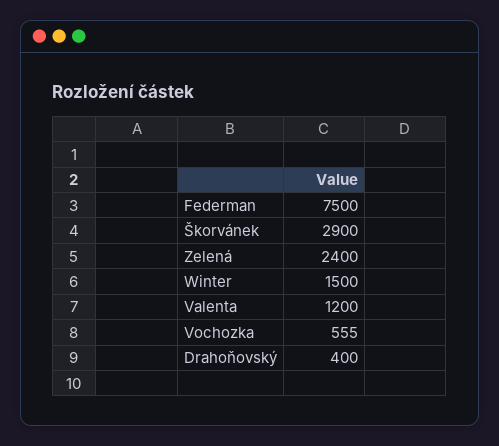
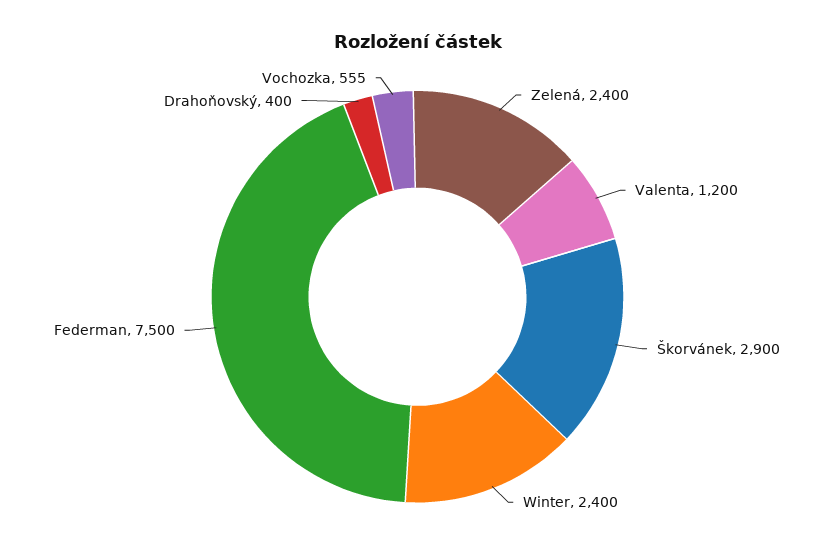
  {
    "Federman": 7500,
    "Škorvánek": 2900,
    "Zelená": 2400,
-   "Winter": 1500,
+   "Winter": 2400,
    "Valenta": 1200,
    "Vochozka": 555,
    "Drahoňovský": 400
  }

